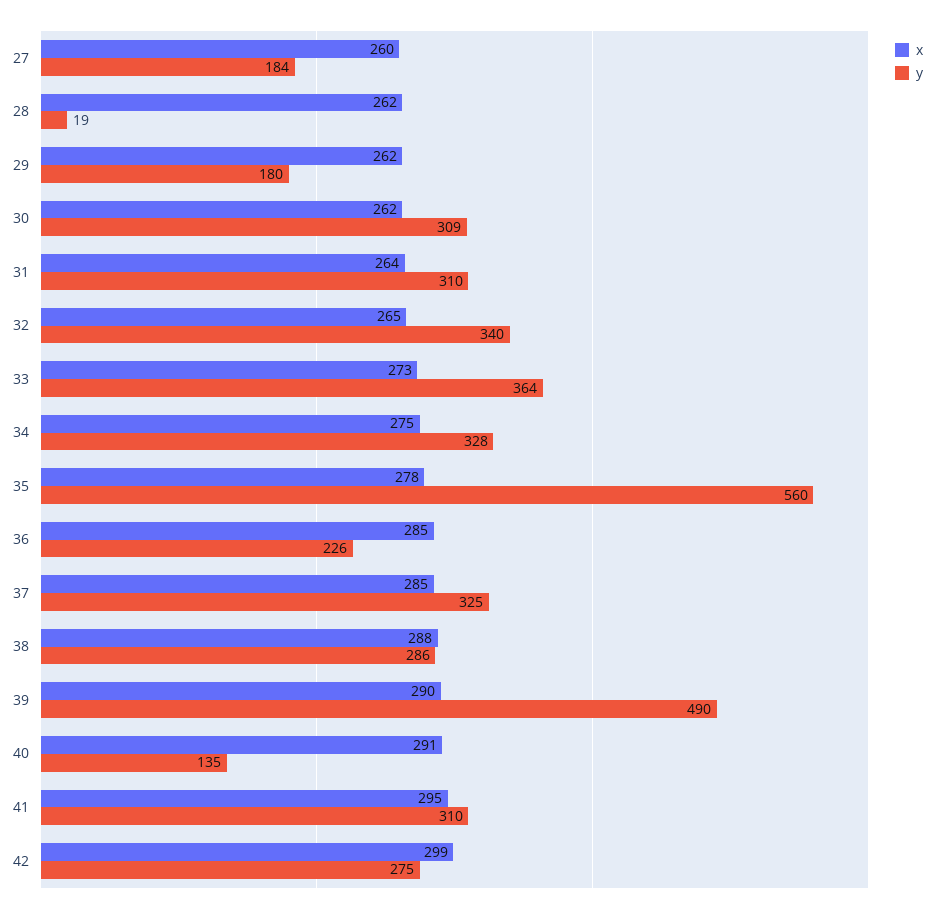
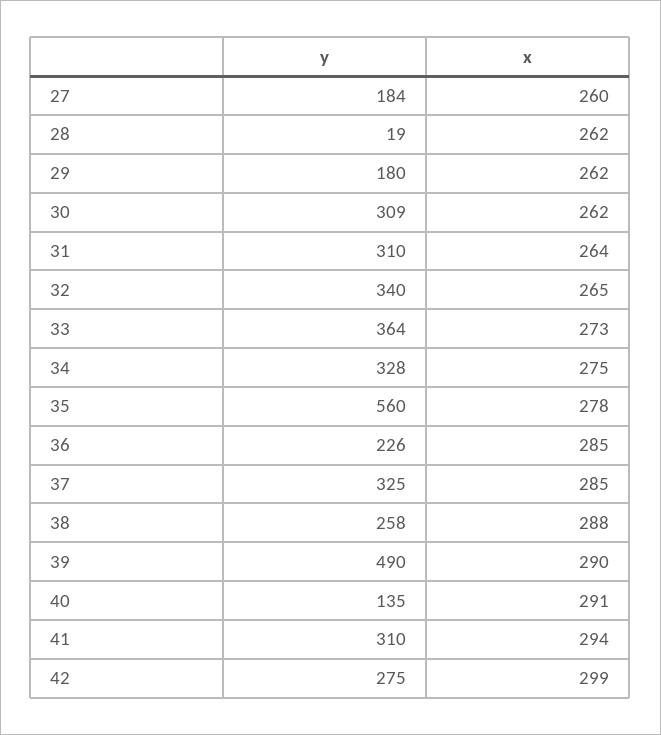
  {
    "x": {
      "27": 260,
      "28": 262,
      "29": 262,
      "30": 262,
      "31": 264,
      "32": 265,
      "33": 273,
      "34": 275,
      "35": 278,
      "36": 285,
      "37": 285,
      "38": 288,
      "39": 290,
      "40": 291,
-     "41": 295,
+     "41": 294,
      "42": 299
    },
    "y": {
      "27": 184,
      "28": 19,
      "29": 180,
      "30": 309,
      "31": 310,
      "32": 340,
      "33": 364,
      "34": 328,
      "35": 560,
      "36": 226,
      "37": 325,
-     "38": 286,
+     "38": 258,
      "39": 490,
      "40": 135,
      "41": 310,
      "42": 275
    }
  }

